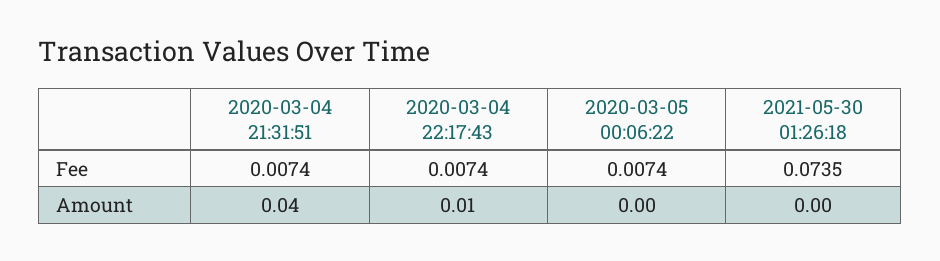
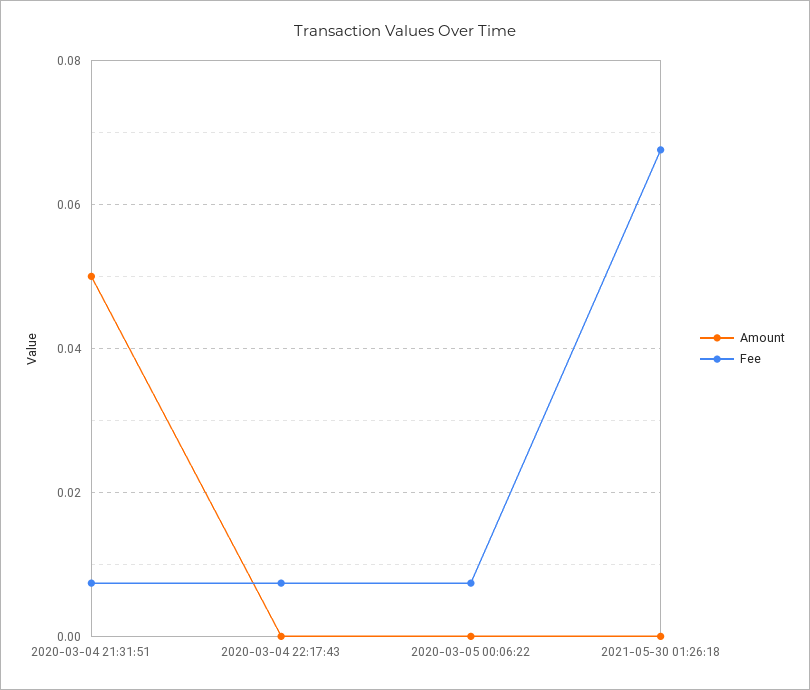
  {
    "Fee": {
      "2020-03-04 21:31:51": 0.0074,
      "2020-03-04 22:17:43": 0.0074,
      "2020-03-05 00:06:22": 0.0074,
-     "2021-05-30 01:26:18": 0.0735
+     "2021-05-30 01:26:18": 0.068
    },
    "Amount": {
-     "2020-03-04 21:31:51": 0.04,
+     "2020-03-04 21:31:51": 0.05,
-     "2020-03-04 22:17:43": 0.01,
+     "2020-03-04 22:17:43": 0,
      "2020-03-05 00:06:22": 0,
      "2021-05-30 01:26:18": 0
    }
  }

